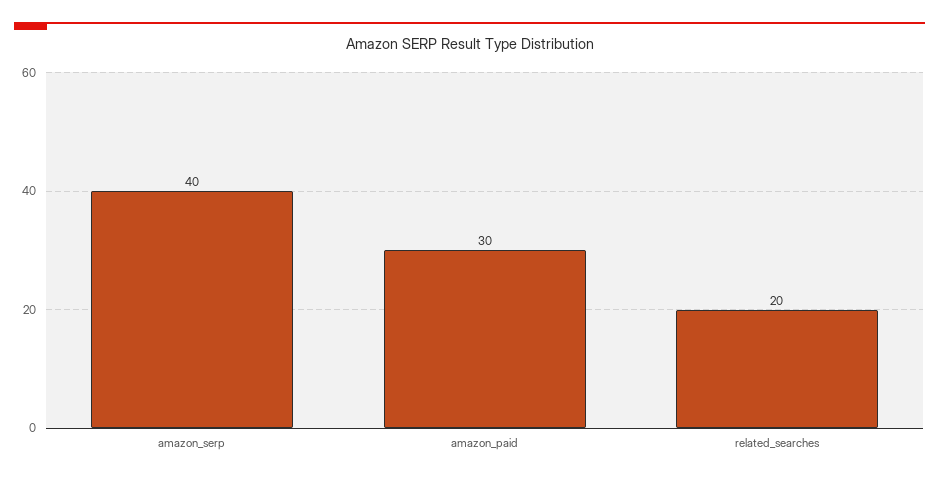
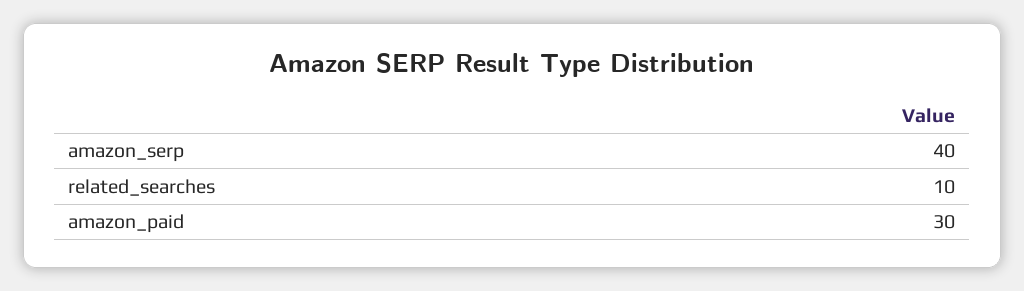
  {
    "amazon_serp": 40,
    "amazon_paid": 30,
-   "related_searches": 20
+   "related_searches": 10
  }

